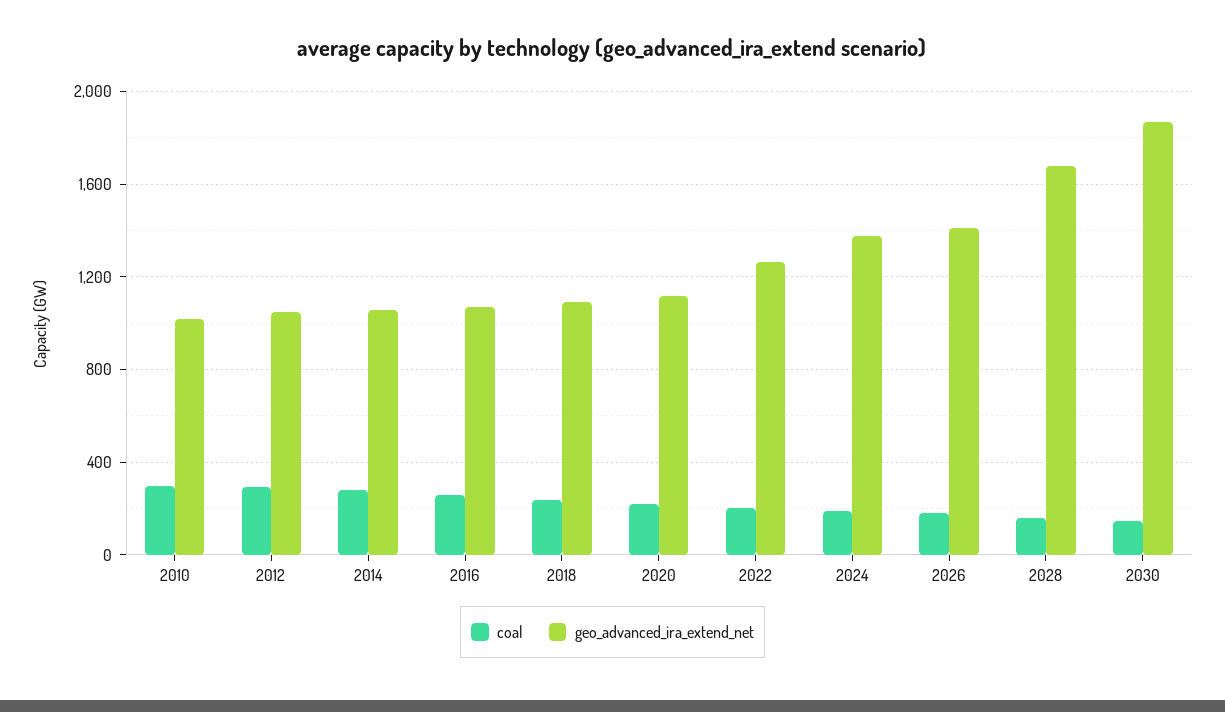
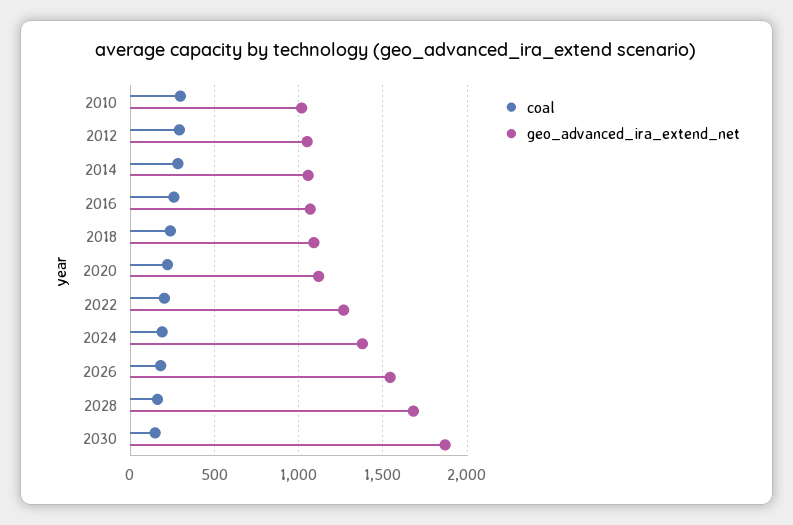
  {
    "coal": {
      "2010": 300,
      "2012": 300,
      "2014": 300,
      "2016": 250,
      "2018": 250,
      "2020": 200,
      "2022": 200,
      "2024": 200,
      "2026": 200,
      "2028": 150,
      "2030": 150
    },
    "geo_advanced_ira_extend_net": {
      "2010": 1000,
      "2012": 1050,
      "2014": 1050,
      "2016": 1050,
      "2018": 1100,
      "2020": 1100,
      "2022": 1250,
      "2024": 1400,
-     "2026": 1400,
+     "2026": 1550,
      "2028": 1700,
      "2030": 1850
    }
  }

